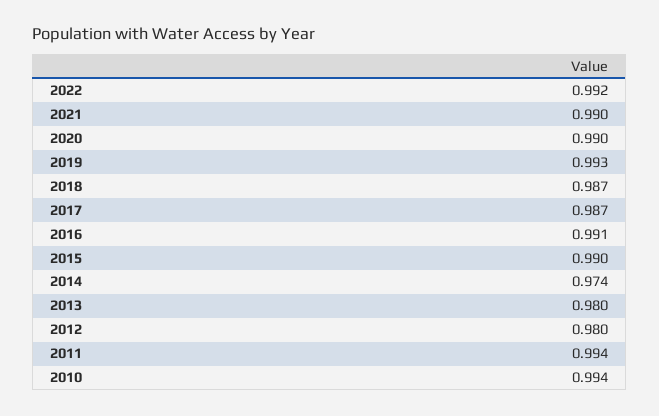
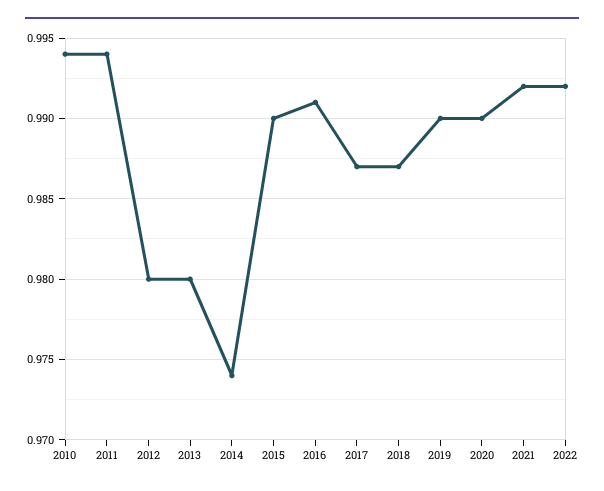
  {
    "2022": 0.992,
-   "2021": 0.99,
+   "2021": 0.992,
    "2020": 0.99,
-   "2019": 0.993,
+   "2019": 0.99,
    "2018": 0.987,
    "2017": 0.987,
    "2016": 0.991,
    "2015": 0.99,
    "2014": 0.974,
    "2013": 0.98,
    "2012": 0.98,
    "2011": 0.994,
    "2010": 0.994
  }

